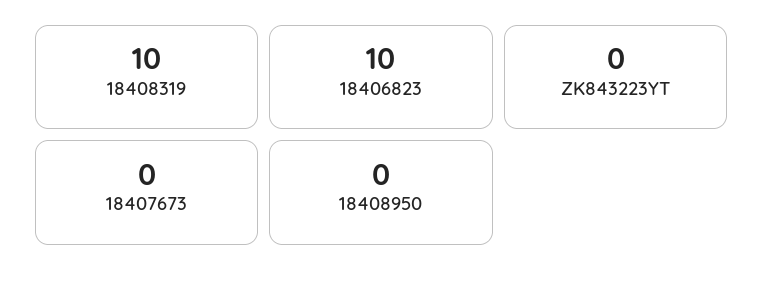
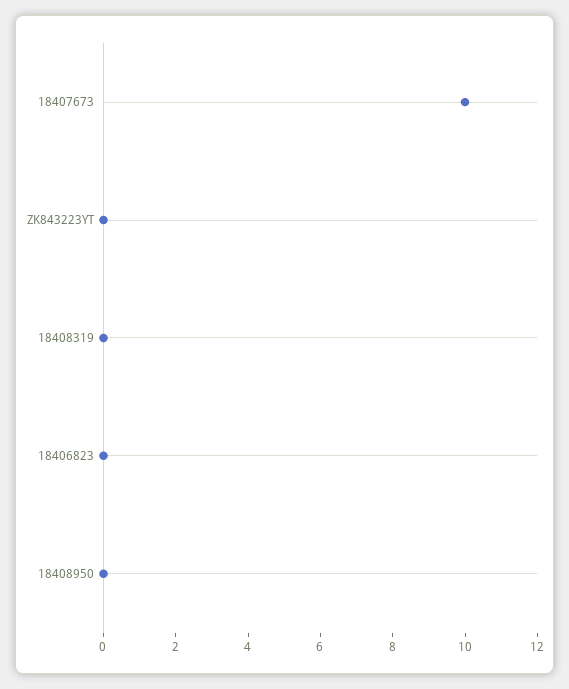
  {
-   "18408319": 10,
+   "18408319": 0,
-   "18406823": 10,
+   "18406823": 0,
    "ZK843223YT": 0,
-   "18407673": 0,
+   "18407673": 10,
    "18408950": 0
  }

